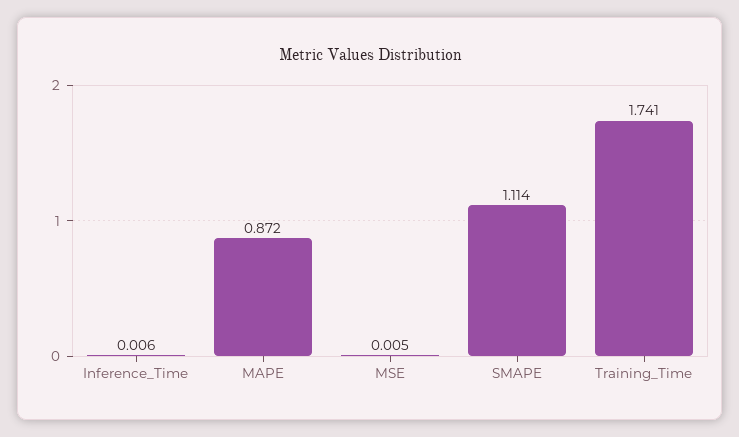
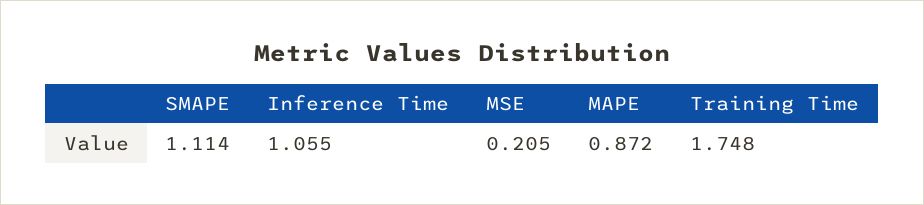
  {
-   "Inference_Time": 0.006,
+   "Inference_Time": 1.055,
    "MAPE": 0.872,
-   "MSE": 0.005,
+   "MSE": 0.205,
    "SMAPE": 1.114,
-   "Training_Time": 1.741
+   "Training_Time": 1.748
  }

